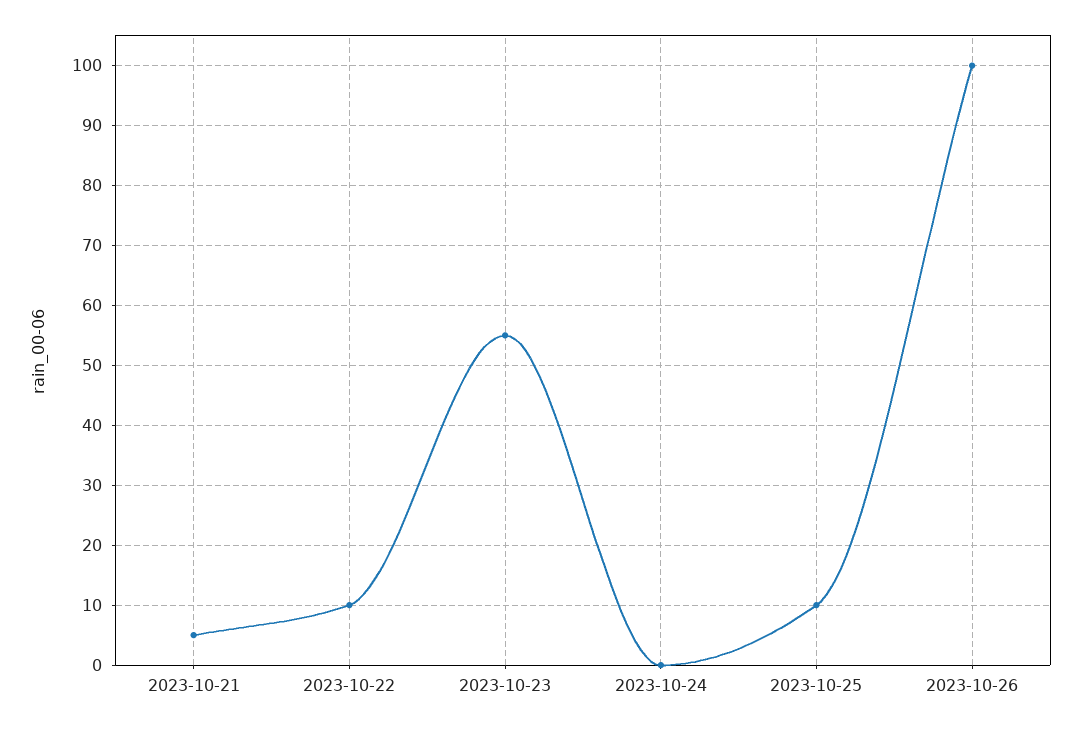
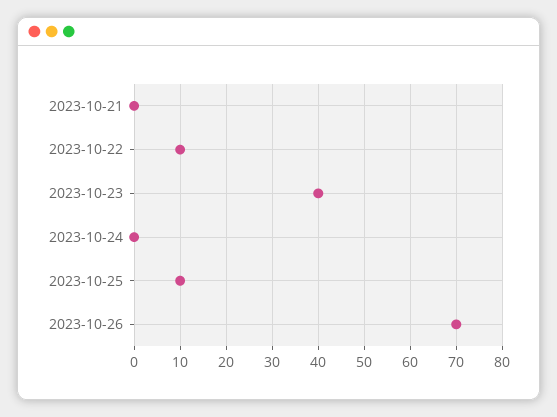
  {
-   "2023-10-21": 5,
+   "2023-10-21": 0,
    "2023-10-22": 10,
-   "2023-10-23": 55,
+   "2023-10-23": 40,
    "2023-10-24": 0,
    "2023-10-25": 10,
-   "2023-10-26": 100
+   "2023-10-26": 70
  }

